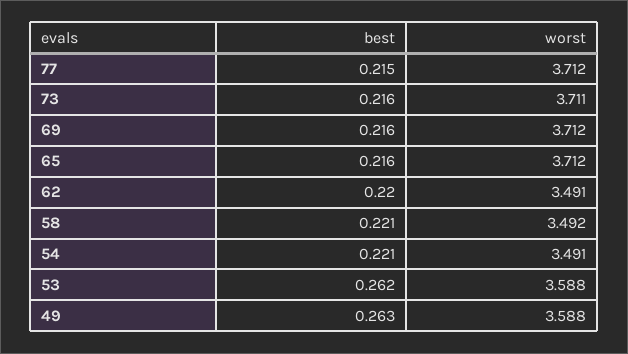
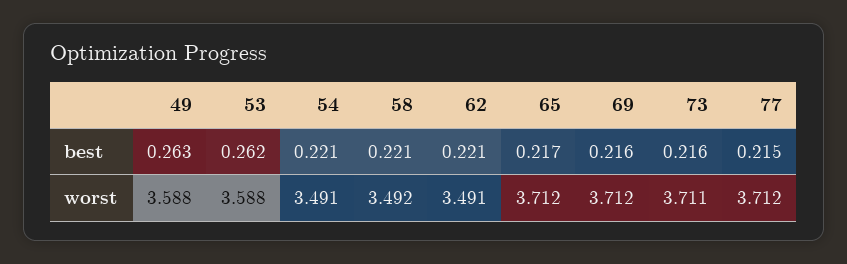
  {
    "best": {
      "77": 0.215,
      "73": 0.216,
      "69": 0.216,
-     "65": 0.216,
+     "65": 0.217,
-     "62": 0.22,
+     "62": 0.221,
      "58": 0.221,
      "54": 0.221,
      "53": 0.262,
      "49": 0.263
    },
    "worst": {
      "77": 3.712,
      "73": 3.711,
      "69": 3.712,
      "65": 3.712,
      "62": 3.491,
      "58": 3.492,
      "54": 3.491,
      "53": 3.588,
      "49": 3.588
    }
  }

